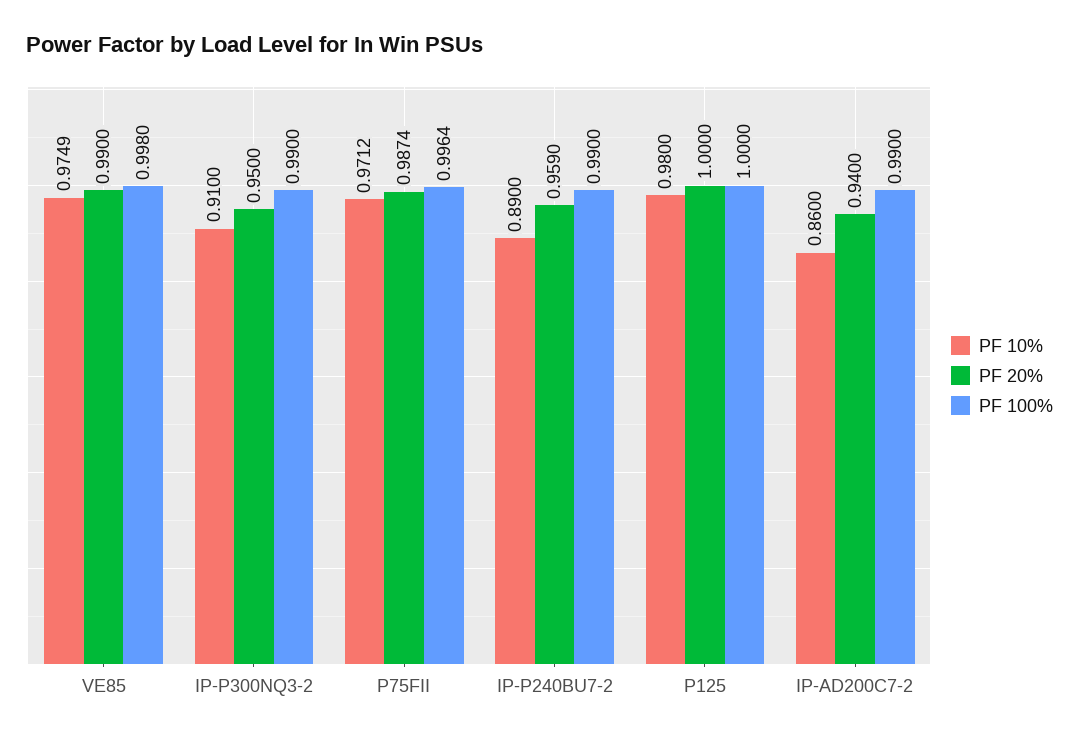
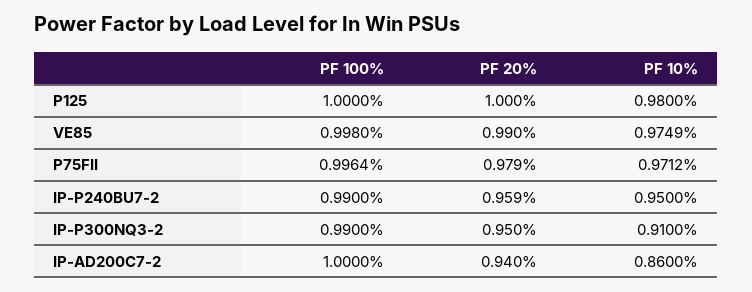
  {
    "PF 10%": {
      "VE85": 0.9749,
      "IP-P300NQ3-2": 0.91,
      "P75FII": 0.9712,
-     "IP-P240BU7-2": 0.89,
+     "IP-P240BU7-2": 0.95,
      "P125": 0.98,
      "IP-AD200C7-2": 0.86
    },
    "PF 20%": {
      "VE85": 0.99,
      "IP-P300NQ3-2": 0.95,
-     "P75FII": 0.9874,
+     "P75FII": 0.979,
      "IP-P240BU7-2": 0.959,
      "P125": 1,
      "IP-AD200C7-2": 0.94
    },
    "PF 100%": {
      "VE85": 0.998,
      "IP-P300NQ3-2": 0.99,
      "P75FII": 0.9964,
      "IP-P240BU7-2": 0.99,
      "P125": 1,
-     "IP-AD200C7-2": 0.99
+     "IP-AD200C7-2": 1
    }
  }

